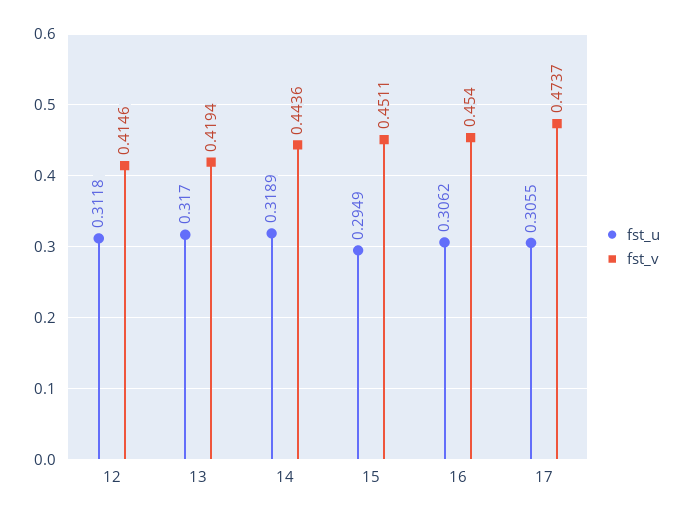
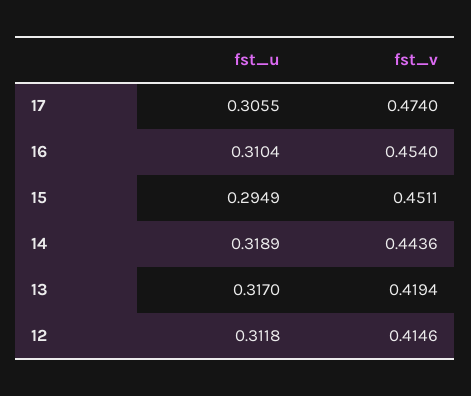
  {
    "fst_u": {
      "12": 0.3118,
      "13": 0.317,
      "14": 0.3189,
      "15": 0.2949,
-     "16": 0.3062,
+     "16": 0.3104,
      "17": 0.3055
    },
    "fst_v": {
      "12": 0.4146,
      "13": 0.4194,
      "14": 0.4436,
      "15": 0.4511,
      "16": 0.454,
-     "17": 0.4737
+     "17": 0.474
    }
  }

